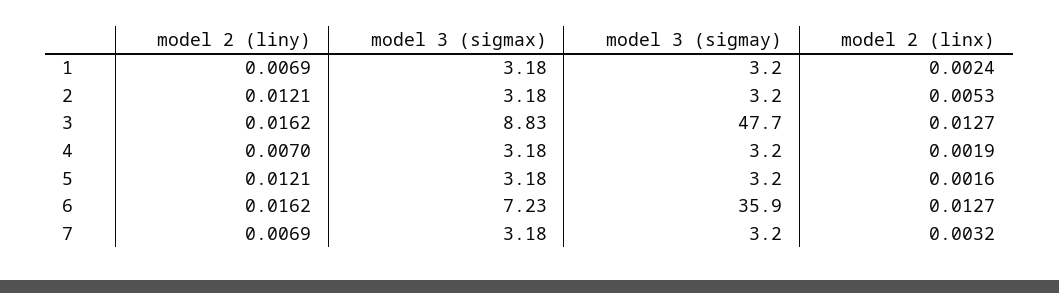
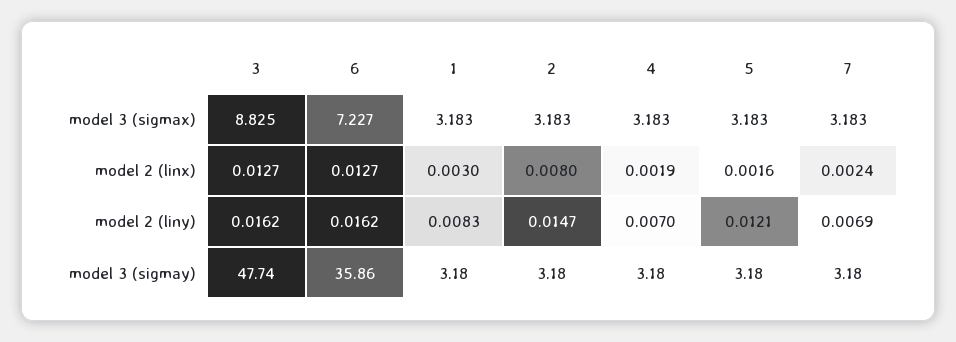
  {
    "model 2 (liny)": {
-     "1": 0.0069,
+     "1": 0.0083,
-     "2": 0.0121,
+     "2": 0.0147,
      "3": 0.0162,
      "4": 0.007,
      "5": 0.0121,
      "6": 0.0162,
      "7": 0.0069
    },
    "model 3 (sigmax)": {
      "1": 3.183,
      "2": 3.183,
      "3": 8.825,
      "4": 3.183,
      "5": 3.183,
      "6": 7.227,
      "7": 3.183
    },
    "model 3 (sigmay)": {
      "1": 3.18,
      "2": 3.18,
      "3": 47.74,
      "4": 3.18,
      "5": 3.18,
      "6": 35.86,
      "7": 3.18
    },
    "model 2 (linx)": {
-     "1": 0.0024,
+     "1": 0.003,
-     "2": 0.0053,
+     "2": 0.008,
      "3": 0.0127,
      "4": 0.0019,
      "5": 0.0016,
      "6": 0.0127,
-     "7": 0.0032
+     "7": 0.0024
    }
  }

